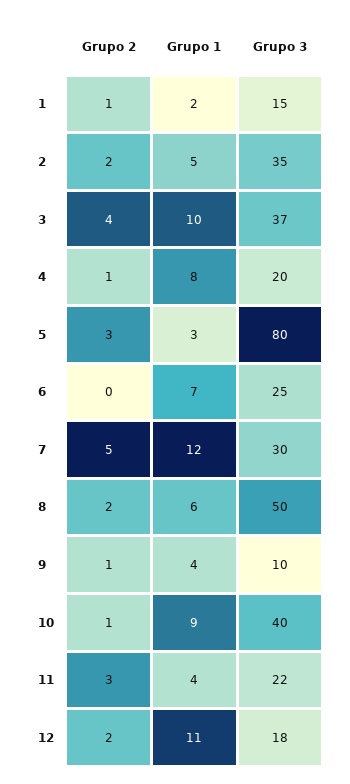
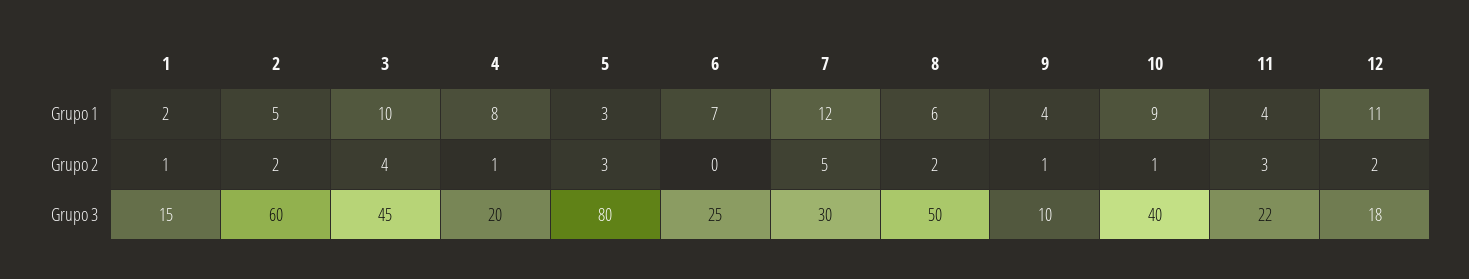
  {
    "Grupo 2": {
      "1": 1,
      "2": 2,
      "3": 4,
      "4": 1,
      "5": 3,
      "6": 0,
      "7": 5,
      "8": 2,
      "9": 1,
      "10": 1,
      "11": 3,
      "12": 2
    },
    "Grupo 1": {
      "1": 2,
      "2": 5,
      "3": 10,
      "4": 8,
      "5": 3,
      "6": 7,
      "7": 12,
      "8": 6,
      "9": 4,
      "10": 9,
      "11": 4,
      "12": 11
    },
    "Grupo 3": {
      "1": 15,
-     "2": 35,
+     "2": 60,
-     "3": 37,
+     "3": 45,
      "4": 20,
      "5": 80,
      "6": 25,
      "7": 30,
      "8": 50,
      "9": 10,
      "10": 40,
      "11": 22,
      "12": 18
    }
  }

